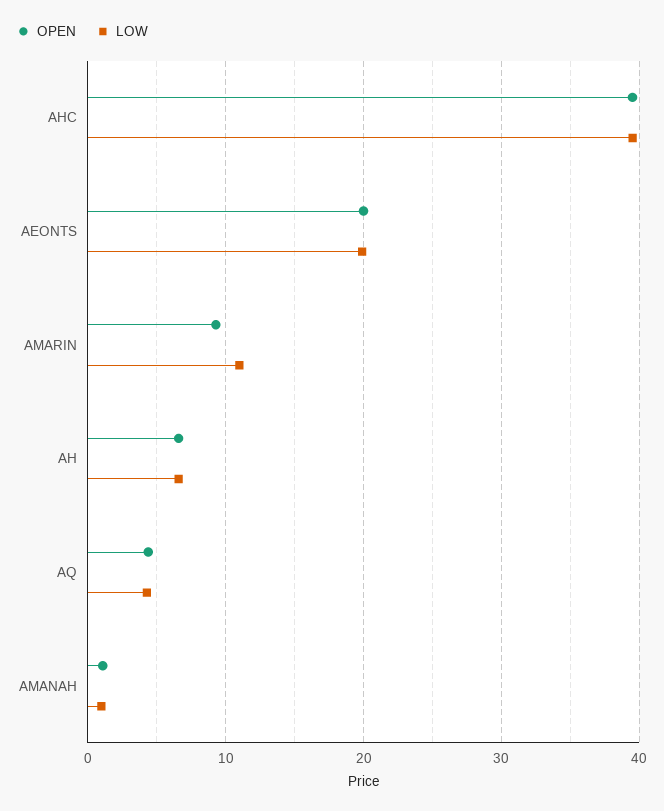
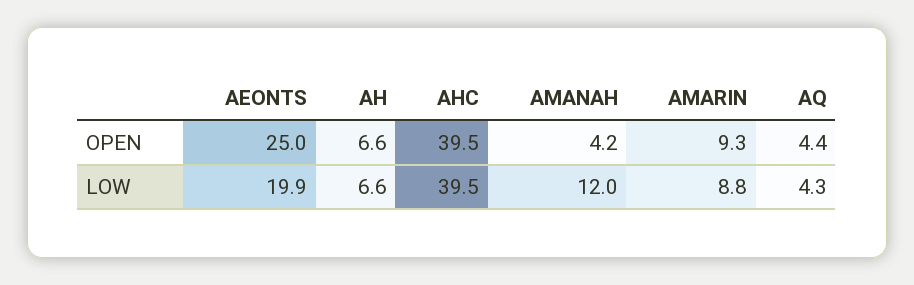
  {
    "OPEN": {
      "AHC": 39.5,
-     "AEONTS": 20,
+     "AEONTS": 25,
      "AMARIN": 9.3,
      "AH": 6.6,
      "AQ": 4.4,
-     "AMANAH": 1
+     "AMANAH": 4.2
    },
    "LOW": {
      "AHC": 39.5,
      "AEONTS": 19.9,
-     "AMARIN": 11,
+     "AMARIN": 8.8,
      "AH": 6.6,
      "AQ": 4.3,
-     "AMANAH": 1
+     "AMANAH": 12
    }
  }

